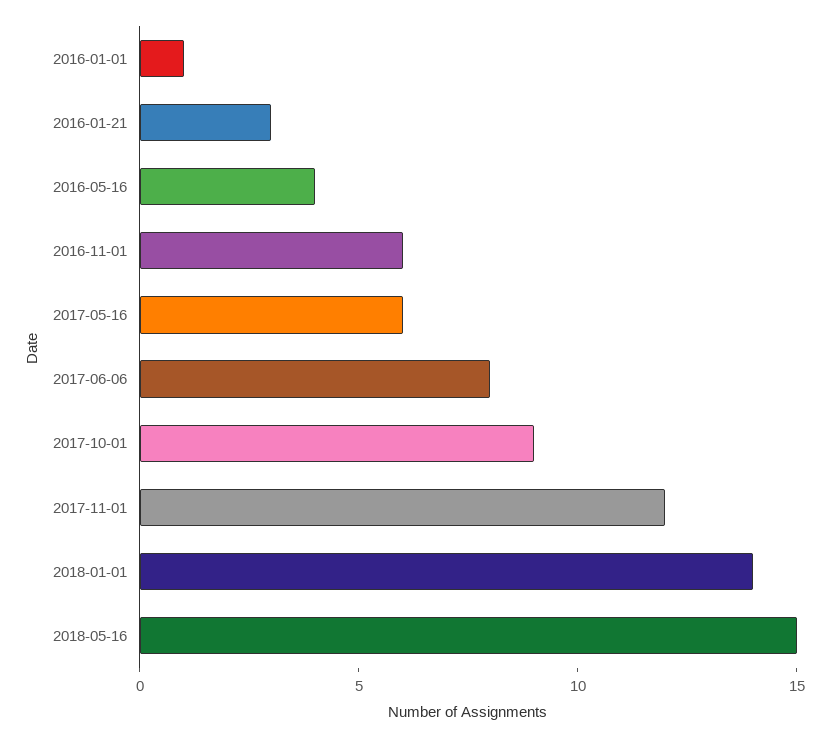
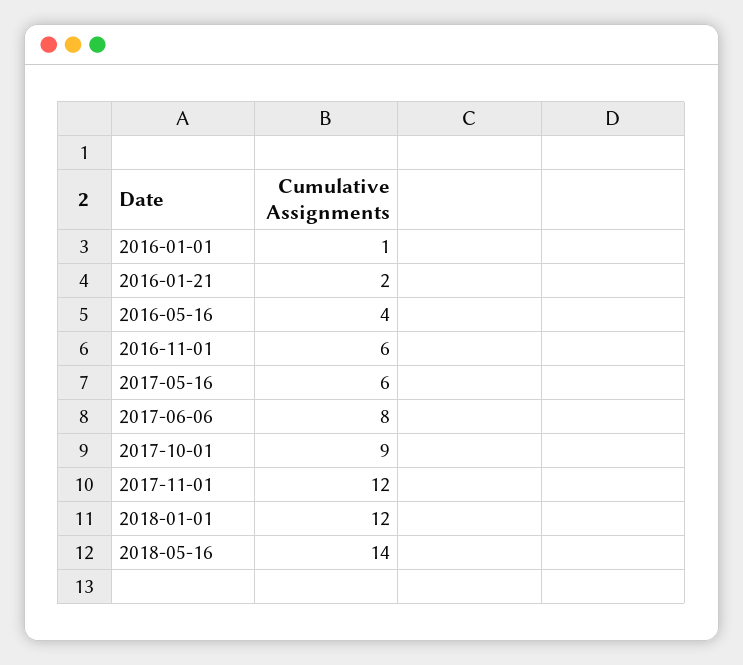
  {
    "2016-01-01": 1,
-   "2016-01-21": 3,
+   "2016-01-21": 2,
    "2016-05-16": 4,
    "2016-11-01": 6,
    "2017-05-16": 6,
    "2017-06-06": 8,
    "2017-10-01": 9,
    "2017-11-01": 12,
-   "2018-01-01": 14,
+   "2018-01-01": 12,
-   "2018-05-16": 15
+   "2018-05-16": 14
  }

